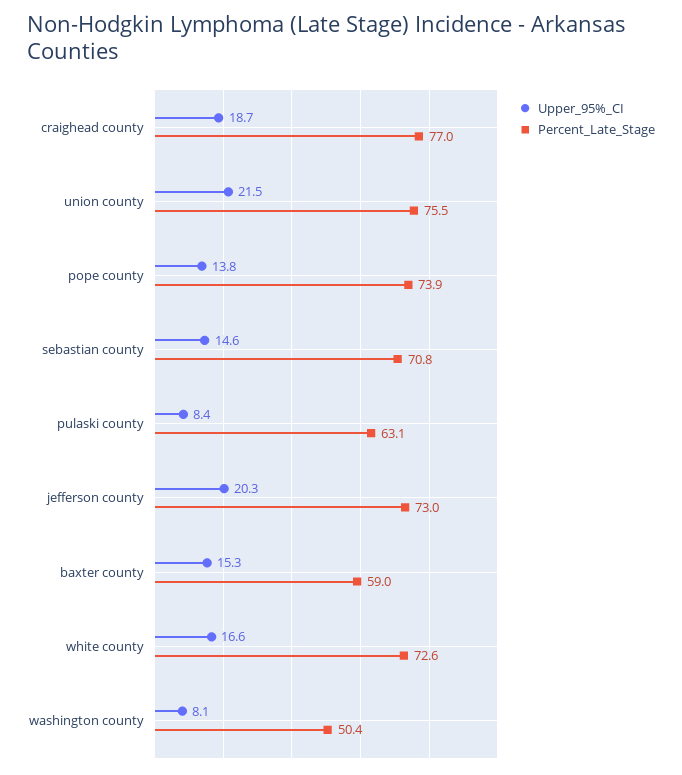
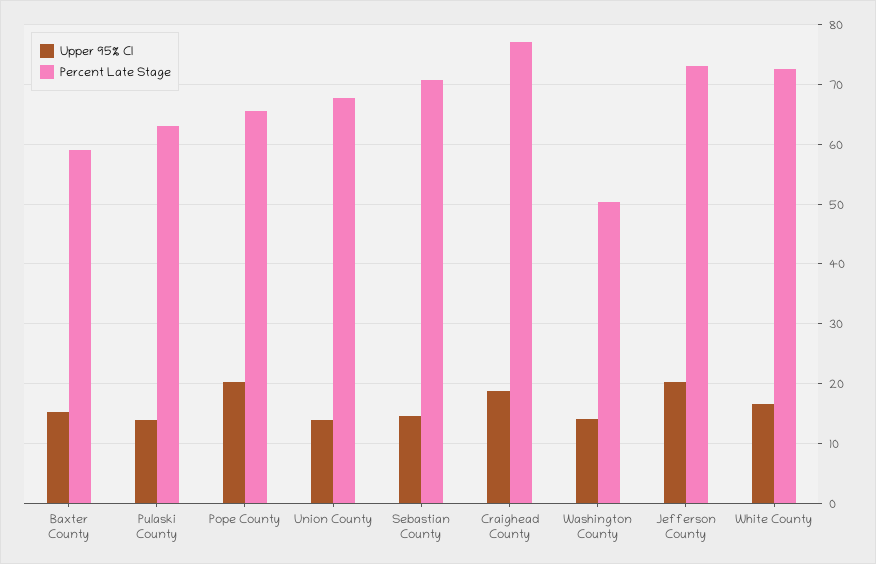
  {
    "Upper_95%_CI": {
      "craighead county": 18.7,
-     "union county": 21.5,
+     "union county": 14,
-     "pope county": 13.8,
+     "pope county": 20,
      "sebastian county": 14.6,
-     "pulaski county": 8.4,
+     "pulaski county": 14,
      "jefferson county": 20.3,
      "baxter county": 15.3,
      "white county": 16.6,
-     "washington county": 8.1
+     "washington county": 14
    },
    "Percent_Late_Stage": {
      "craighead county": 77,
-     "union county": 75.5,
+     "union county": 68,
-     "pope county": 73.9,
+     "pope county": 66,
      "sebastian county": 70.8,
      "pulaski county": 63.1,
      "jefferson county": 73,
      "baxter county": 59,
      "white county": 72.6,
      "washington county": 50.4
    }
  }

